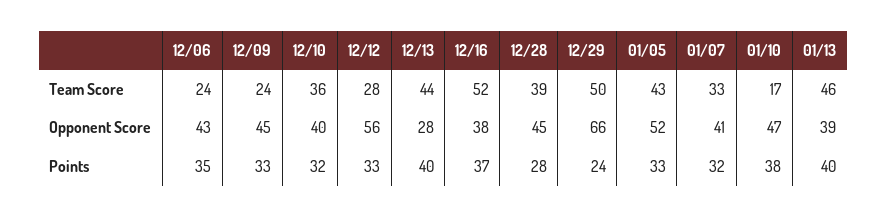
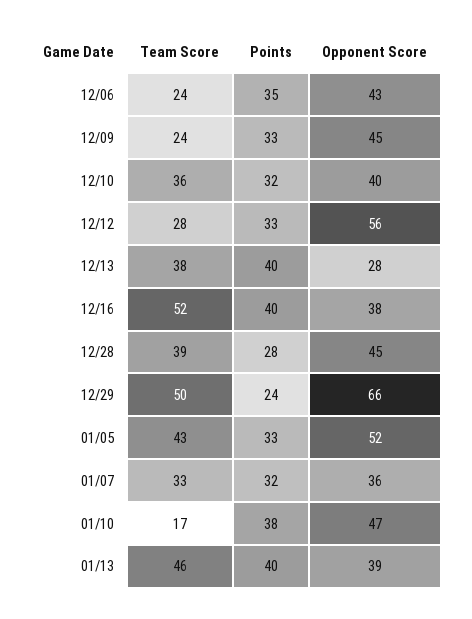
  {
    "12/06": {
      "Team Score": 24,
      "Opponent Score": 43,
      "Points": 35
    },
    "12/09": {
      "Team Score": 24,
      "Opponent Score": 45,
      "Points": 33
    },
    "12/10": {
      "Team Score": 36,
      "Opponent Score": 40,
      "Points": 32
    },
    "12/12": {
      "Team Score": 28,
      "Opponent Score": 56,
      "Points": 33
    },
    "12/13": {
-     "Team Score": 44,
+     "Team Score": 38,
      "Opponent Score": 28,
      "Points": 40
    },
    "12/16": {
      "Team Score": 52,
      "Opponent Score": 38,
-     "Points": 37
+     "Points": 40
    },
    "12/28": {
      "Team Score": 39,
      "Opponent Score": 45,
      "Points": 28
    },
    "12/29": {
      "Team Score": 50,
      "Opponent Score": 66,
      "Points": 24
    },
    "01/05": {
      "Team Score": 43,
      "Opponent Score": 52,
      "Points": 33
    },
    "01/07": {
      "Team Score": 33,
-     "Opponent Score": 41,
+     "Opponent Score": 36,
      "Points": 32
    },
    "01/10": {
      "Team Score": 17,
      "Opponent Score": 47,
      "Points": 38
    },
    "01/13": {
      "Team Score": 46,
      "Opponent Score": 39,
      "Points": 40
    }
  }

